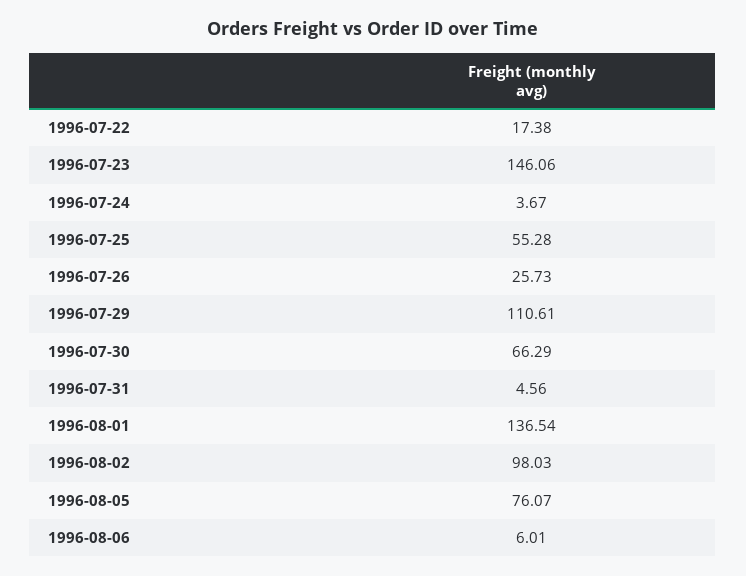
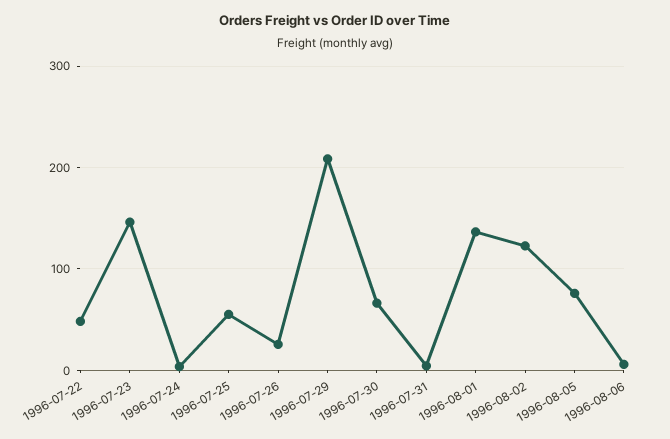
  {
-   "1996-07-22": 17.38,
+   "1996-07-22": 50,
    "1996-07-23": 146.06,
    "1996-07-24": 3.67,
    "1996-07-25": 55.28,
    "1996-07-26": 25.73,
-   "1996-07-29": 110.61,
+   "1996-07-29": 210,
    "1996-07-30": 66.29,
    "1996-07-31": 4.56,
    "1996-08-01": 136.54,
-   "1996-08-02": 98.03,
+   "1996-08-02": 120,
    "1996-08-05": 76.07,
    "1996-08-06": 6.01
  }

